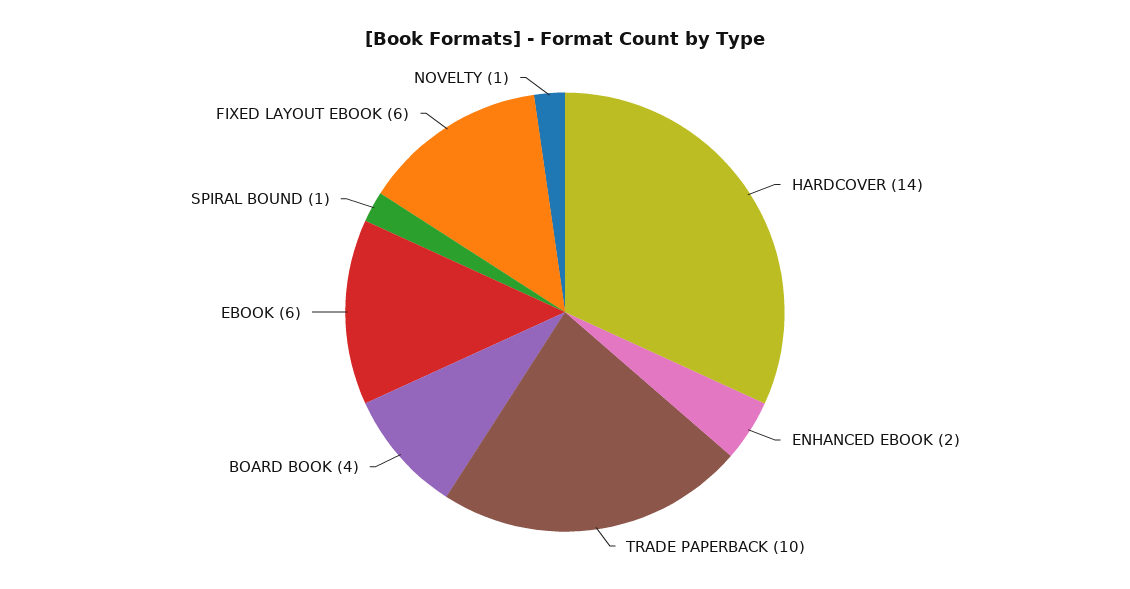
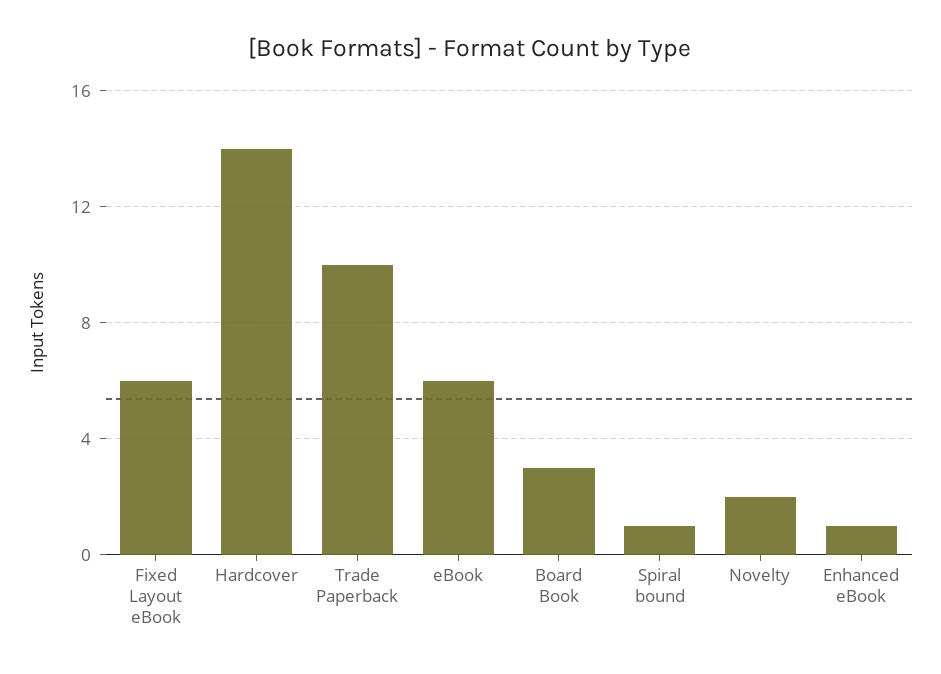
  {
    "HARDCOVER": 14,
-   "ENHANCED EBOOK": 2,
+   "ENHANCED EBOOK": 1,
    "TRADE PAPERBACK": 10,
-   "BOARD BOOK": 4,
+   "BOARD BOOK": 3,
    "EBOOK": 6,
    "SPIRAL BOUND": 1,
    "FIXED LAYOUT EBOOK": 6,
-   "NOVELTY": 1
+   "NOVELTY": 2
  }

